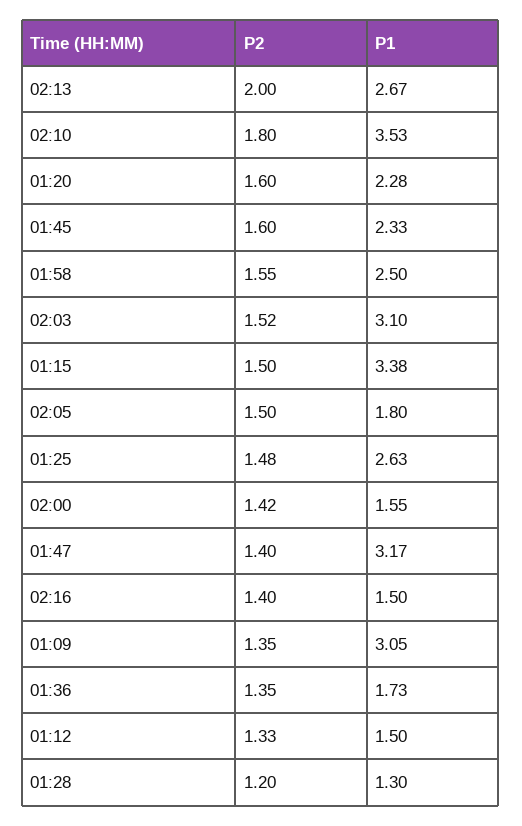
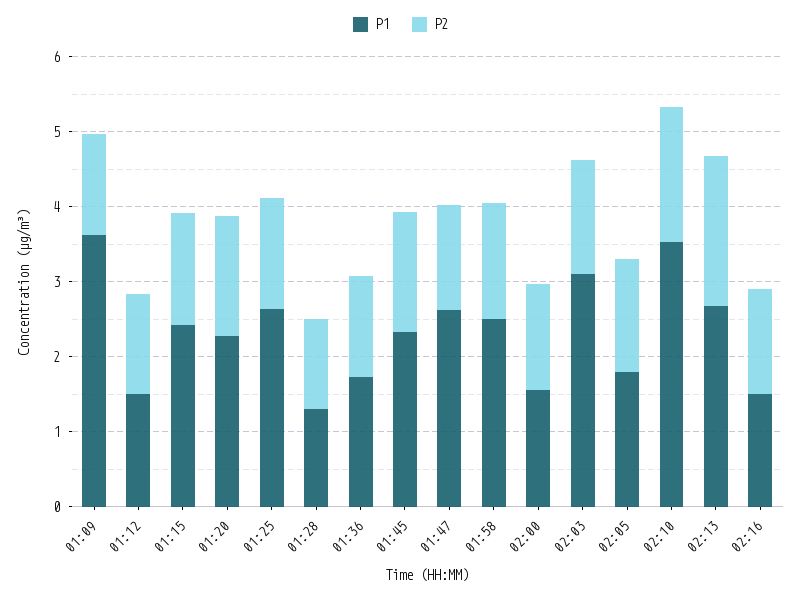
  {
    "P2": {
      "02:13": 2,
      "02:10": 1.8,
      "01:20": 1.6,
      "01:45": 1.6,
      "01:58": 1.55,
      "02:03": 1.52,
      "01:15": 1.5,
      "02:05": 1.5,
      "01:25": 1.48,
      "02:00": 1.42,
      "01:47": 1.4,
      "02:16": 1.4,
      "01:09": 1.35,
      "01:36": 1.35,
      "01:12": 1.33,
      "01:28": 1.2
    },
    "P1": {
      "02:13": 2.67,
      "02:10": 3.53,
      "01:20": 2.28,
      "01:45": 2.33,
      "01:58": 2.5,
      "02:03": 3.1,
-     "01:15": 3.38,
+     "01:15": 2.4,
      "02:05": 1.8,
      "01:25": 2.63,
      "02:00": 1.55,
-     "01:47": 3.17,
+     "01:47": 2.6,
      "02:16": 1.5,
-     "01:09": 3.05,
+     "01:09": 3.6,
      "01:36": 1.73,
      "01:12": 1.5,
      "01:28": 1.3
    }
  }

